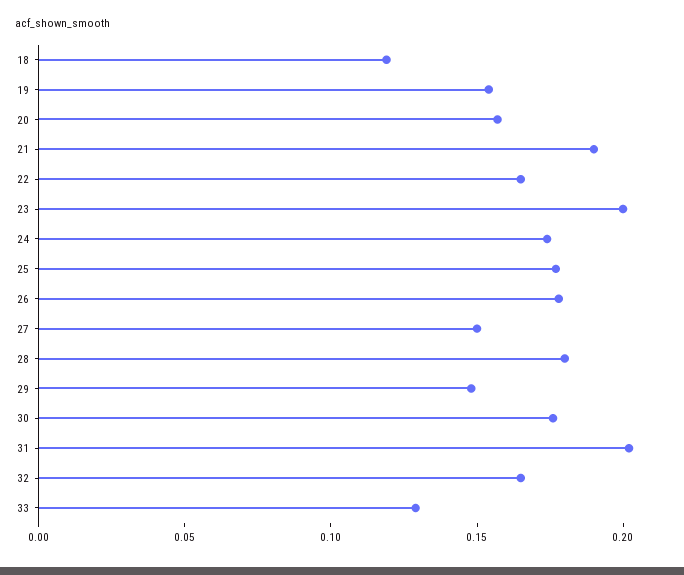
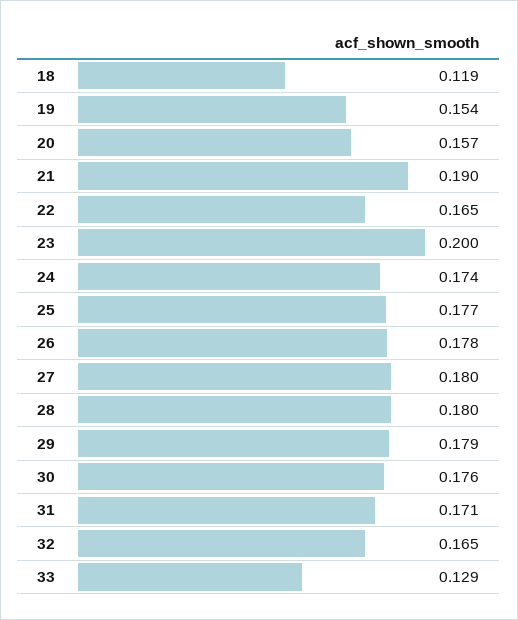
  {
    "18": 0.119,
    "19": 0.154,
    "20": 0.157,
    "21": 0.19,
    "22": 0.165,
    "23": 0.2,
    "24": 0.174,
    "25": 0.177,
    "26": 0.178,
-   "27": 0.15,
+   "27": 0.18,
    "28": 0.18,
-   "29": 0.15,
+   "29": 0.179,
    "30": 0.176,
-   "31": 0.2,
+   "31": 0.171,
    "32": 0.165,
    "33": 0.129
  }

